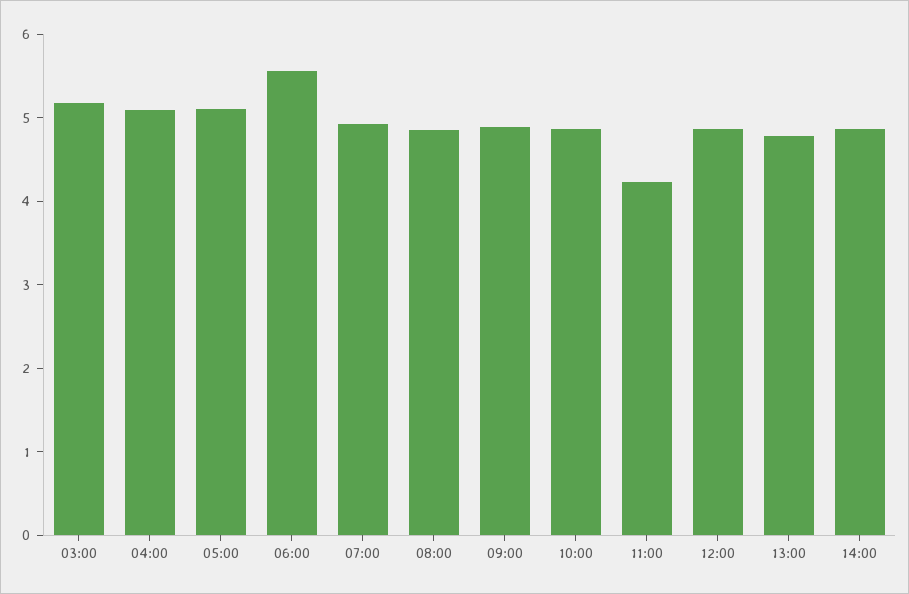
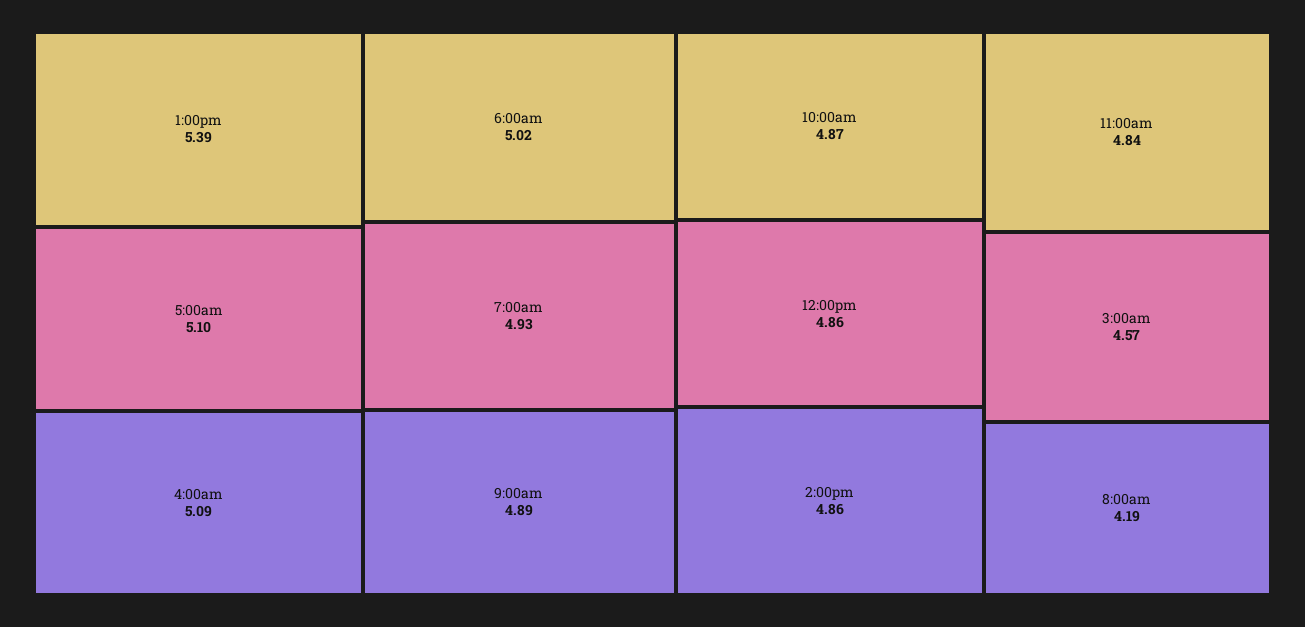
  {
-   "03:00": 5.2,
+   "03:00": 4.57,
    "04:00": 5.09,
    "05:00": 5.1,
-   "06:00": 5.6,
+   "06:00": 5.02,
    "07:00": 4.93,
-   "08:00": 4.8,
+   "08:00": 4.19,
    "09:00": 4.89,
    "10:00": 4.87,
-   "11:00": 4.2,
+   "11:00": 4.84,
    "12:00": 4.86,
-   "13:00": 4.8,
+   "13:00": 5.39,
    "14:00": 4.86
  }

